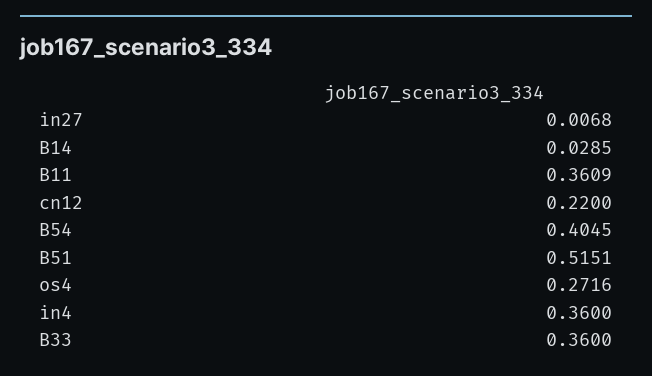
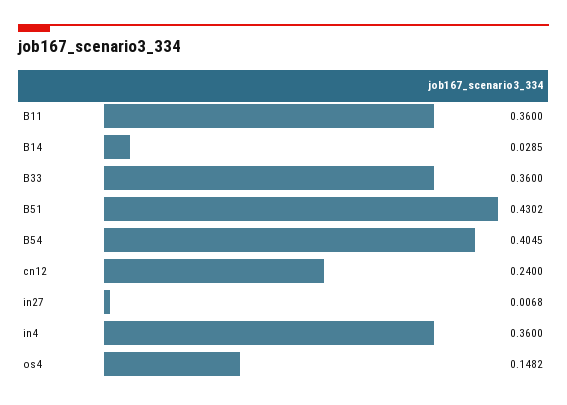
  {
    "in27": 0.0068,
    "B14": 0.0285,
-   "B11": 0.3609,
+   "B11": 0.36,
-   "cn12": 0.22,
+   "cn12": 0.24,
    "B54": 0.4045,
-   "B51": 0.5151,
+   "B51": 0.4302,
-   "os4": 0.2716,
+   "os4": 0.1482,
    "in4": 0.36,
    "B33": 0.36
  }

